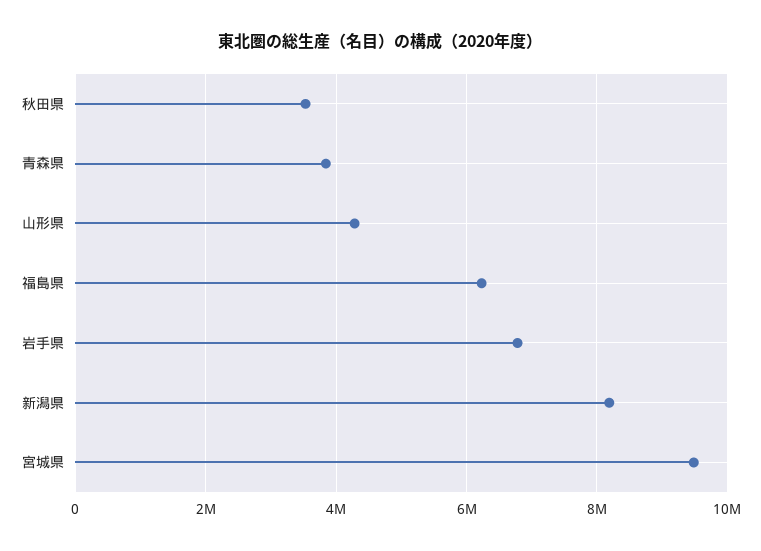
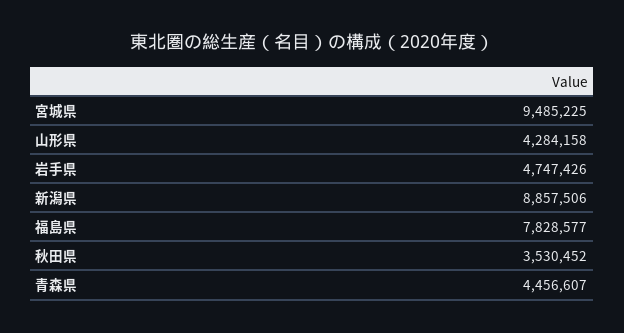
  {
    "秋田県": 3530452,
-   "青森県": 3800000,
+   "青森県": 4456607,
    "山形県": 4284158,
-   "福島県": 6200000,
+   "福島県": 7828577,
-   "岩手県": 6800000,
+   "岩手県": 4747426,
-   "新潟県": 8200000,
+   "新潟県": 8857506,
    "宮城県": 9485225
  }

